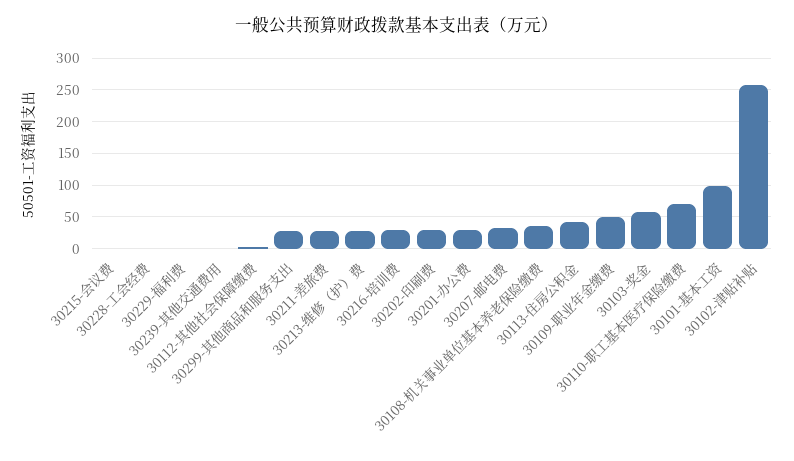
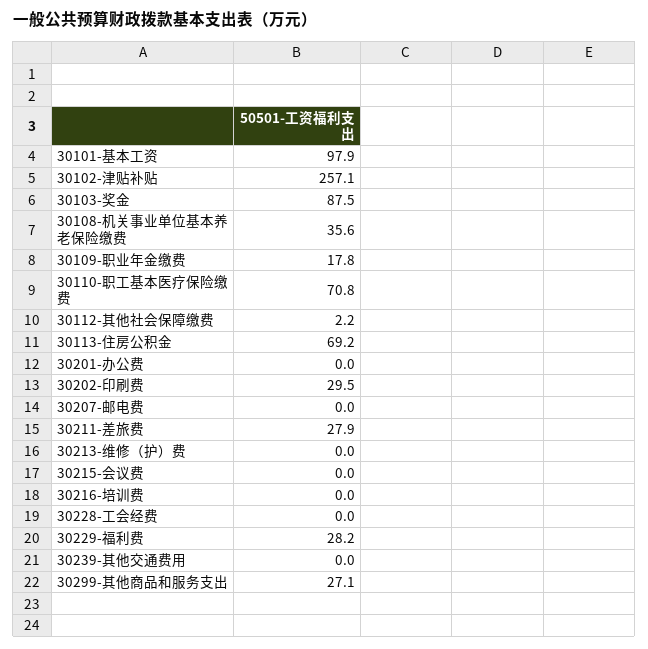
  {
    "30215-会议费": 0,
    "30228-工会经费": 0,
-   "30229-福利费": 0,
+   "30229-福利费": 28.2,
    "30239-其他交通费用": 0,
    "30112-其他社会保障缴费": 2.2,
    "30299-其他商品和服务支出": 27.1,
    "30211-差旅费": 27.9,
-   "30213-维修（护）费": 30,
+   "30213-维修（护）费": 0,
-   "30216-培训费": 30,
+   "30216-培训费": 0,
    "30202-印刷费": 29.5,
-   "30201-办公费": 30,
+   "30201-办公费": 0,
-   "30207-邮电费": 30,
+   "30207-邮电费": 0,
    "30108-机关事业单位基本养老保险缴费": 35.6,
-   "30113-住房公积金": 40,
+   "30113-住房公积金": 69.2,
-   "30109-职业年金缴费": 50,
+   "30109-职业年金缴费": 17.8,
-   "30103-奖金": 60,
+   "30103-奖金": 87.5,
    "30110-职工基本医疗保险缴费": 70.8,
    "30101-基本工资": 97.9,
    "30102-津贴补贴": 257.1
  }

